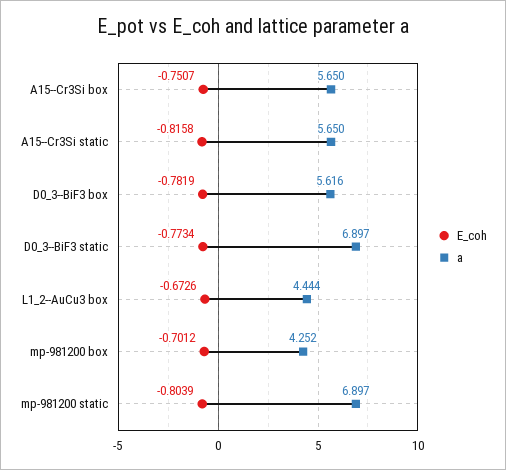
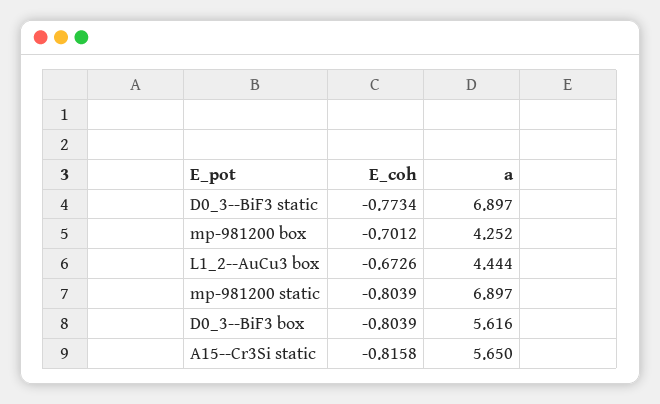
  {
    "E_coh": {
-     "A15--Cr3Si box": -0.7507,
      "A15--Cr3Si static": -0.8158,
-     "D0_3--BiF3 box": -0.7819,
+     "D0_3--BiF3 box": -0.8039,
      "D0_3--BiF3 static": -0.7734,
      "L1_2--AuCu3 box": -0.6726,
      "mp-981200 box": -0.7012,
      "mp-981200 static": -0.8039
    },
    "a": {
-     "A15--Cr3Si box": 5.65,
      "A15--Cr3Si static": 5.65,
      "D0_3--BiF3 box": 5.616,
      "D0_3--BiF3 static": 6.897,
      "L1_2--AuCu3 box": 4.444,
      "mp-981200 box": 4.252,
      "mp-981200 static": 6.897
    }
  }

